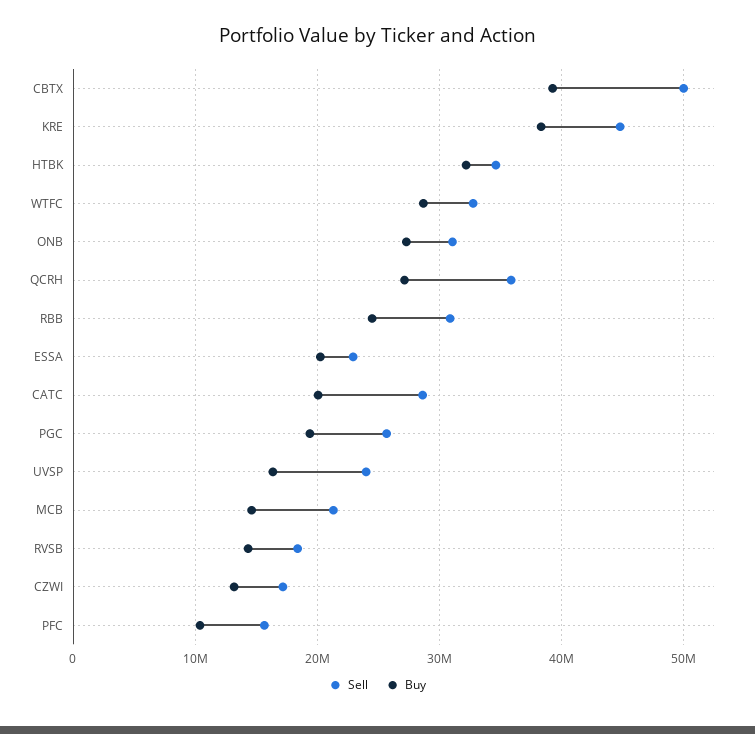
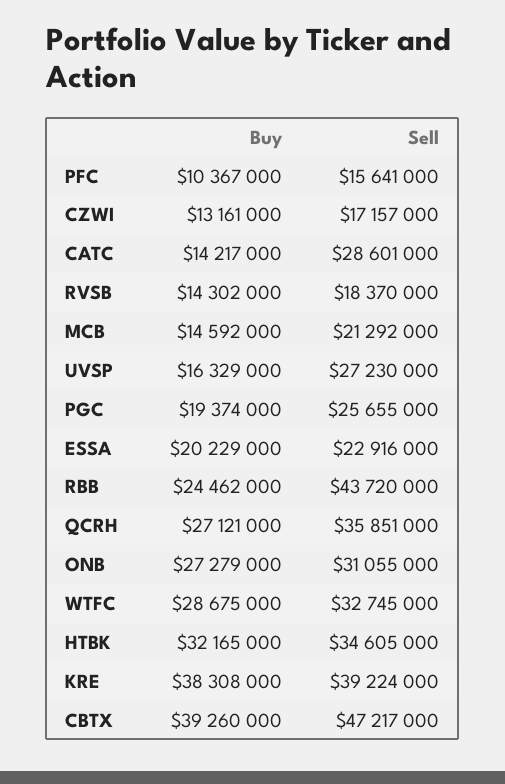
  {
    "Sell": {
-     "CBTX": 50000000,
+     "CBTX": 47217000,
-     "KRE": 45000000,
+     "KRE": 39224000,
      "HTBK": 34605000,
      "WTFC": 32745000,
      "ONB": 31055000,
      "QCRH": 35851000,
-     "RBB": 31000000,
+     "RBB": 43720000,
      "ESSA": 22916000,
      "CATC": 28601000,
      "PGC": 25655000,
-     "UVSP": 24000000,
+     "UVSP": 27230000,
      "MCB": 21292000,
      "RVSB": 18370000,
      "CZWI": 17157000,
      "PFC": 15641000
    },
    "Buy": {
      "CBTX": 39260000,
      "KRE": 38308000,
      "HTBK": 32165000,
      "WTFC": 28675000,
      "ONB": 27279000,
      "QCRH": 27121000,
      "RBB": 24462000,
      "ESSA": 20229000,
-     "CATC": 20000000,
+     "CATC": 14217000,
      "PGC": 19374000,
      "UVSP": 16329000,
      "MCB": 14592000,
      "RVSB": 14302000,
      "CZWI": 13161000,
      "PFC": 10367000
    }
  }

